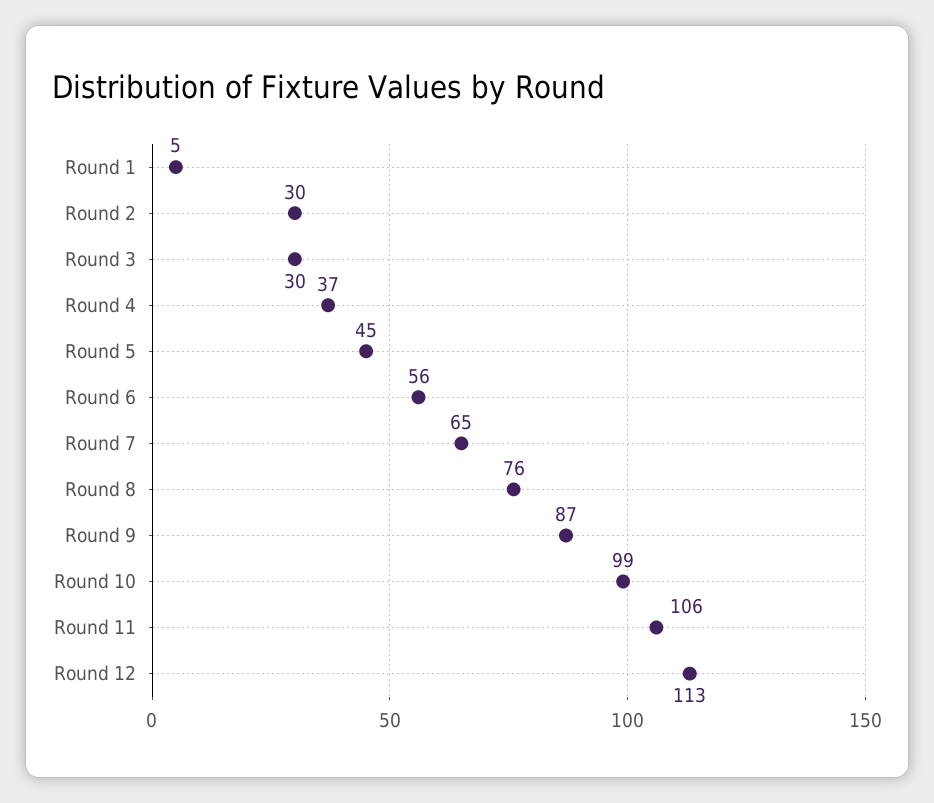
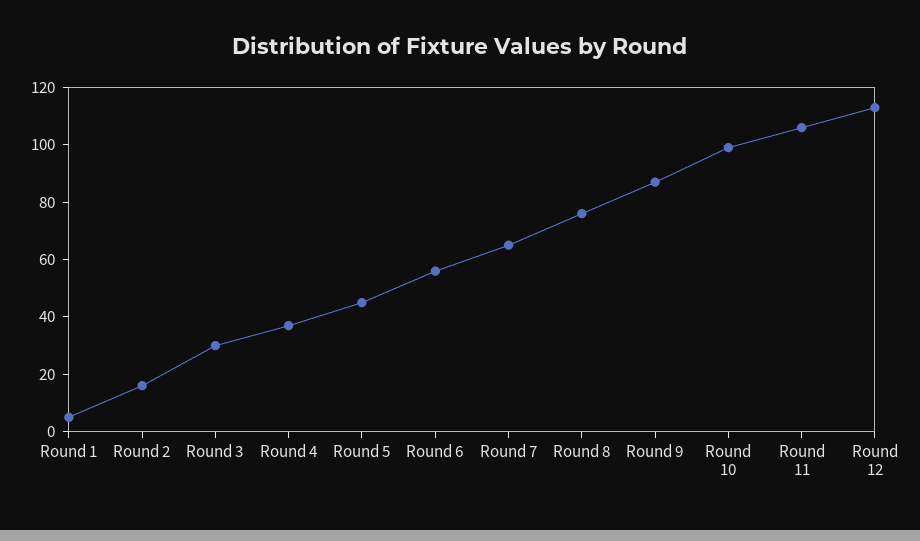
  {
    "Round 1": 5,
-   "Round 2": 30,
+   "Round 2": 15,
    "Round 3": 30,
    "Round 4": 37,
    "Round 5": 45,
    "Round 6": 56,
    "Round 7": 65,
    "Round 8": 76,
    "Round 9": 87,
    "Round 10": 99,
    "Round 11": 106,
    "Round 12": 113
  }

